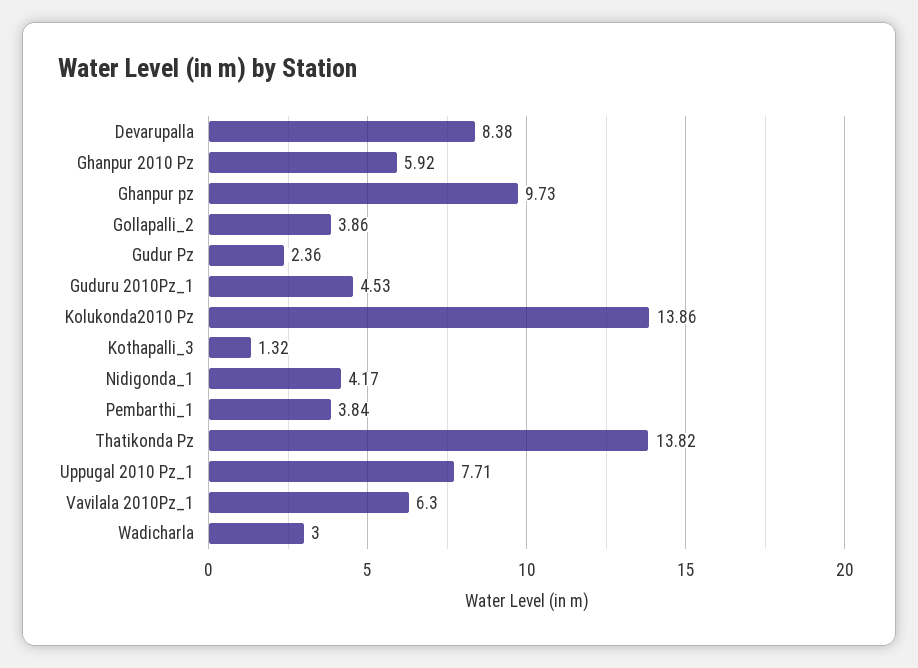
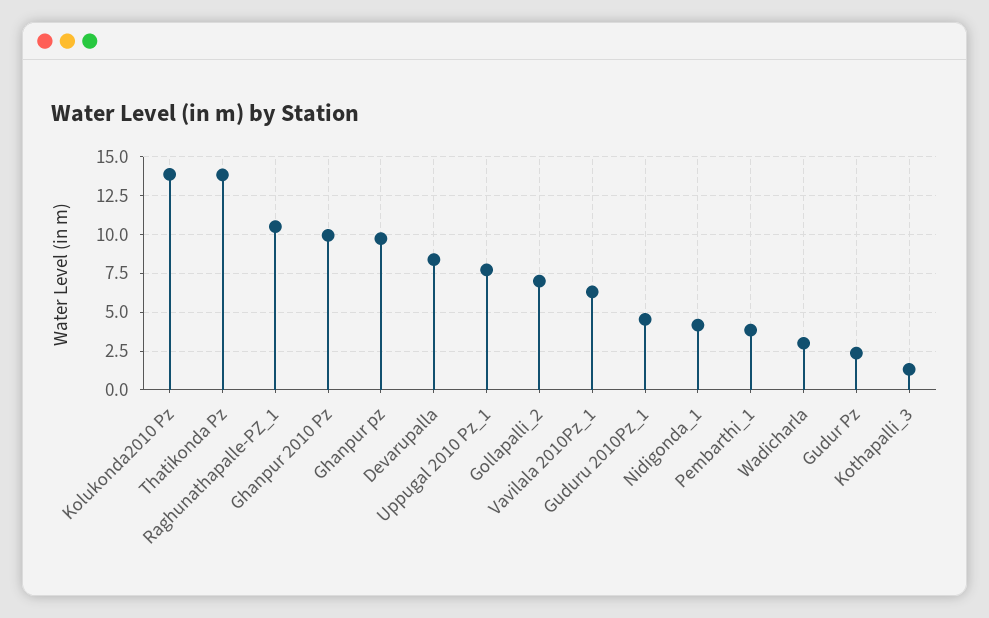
  {
    "Devarupalla": 8.38,
-   "Ghanpur 2010 Pz": 5.92,
+   "Ghanpur 2010 Pz": 10,
    "Ghanpur pz": 9.73,
-   "Gollapalli_2": 3.86,
+   "Gollapalli_2": 7,
    "Gudur Pz": 2.36,
    "Guduru 2010Pz_1": 4.53,
    "Kolukonda2010 Pz": 13.86,
    "Kothapalli_3": 1.32,
    "Nidigonda_1": 4.17,
    "Pembarthi_1": 3.84,
    "Thatikonda Pz": 13.82,
    "Uppugal 2010 Pz_1": 7.71,
    "Vavilala 2010Pz_1": 6.3,
-   "Wadicharla": 3
+   "Wadicharla": 3,
+   "Raghunathapalle-PZ_1": 10.5
  }

